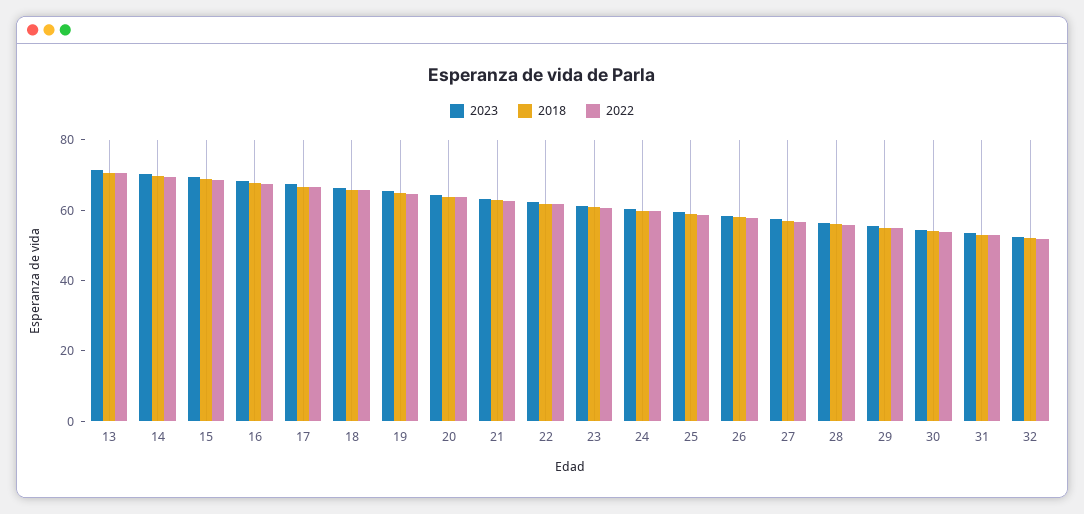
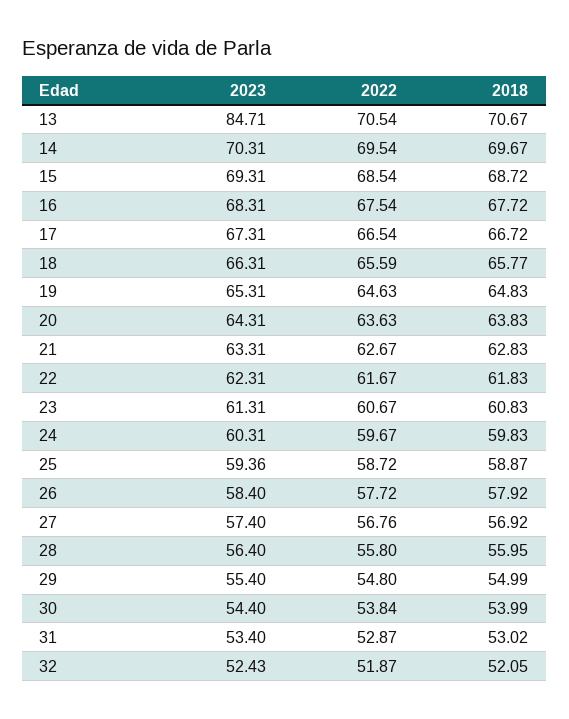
  {
    "2023": {
-     "13": 70,
+     "13": 84.71,
      "14": 70.31,
      "15": 69.31,
      "16": 68.31,
      "17": 67.31,
      "18": 66.31,
      "19": 65.31,
      "20": 64.31,
      "21": 63.31,
      "22": 62.31,
      "23": 61.31,
      "24": 60.31,
      "25": 59.36,
      "26": 58.4,
      "27": 57.4,
      "28": 56.4,
      "29": 55.4,
      "30": 54.4,
      "31": 53.4,
      "32": 52.43
    },
    "2018": {
      "13": 70.67,
      "14": 69.67,
      "15": 68.72,
      "16": 67.72,
      "17": 66.72,
      "18": 65.77,
      "19": 64.83,
      "20": 63.83,
      "21": 62.83,
      "22": 61.83,
      "23": 60.83,
      "24": 59.83,
      "25": 58.87,
      "26": 57.92,
      "27": 56.92,
      "28": 55.95,
      "29": 54.99,
      "30": 53.99,
      "31": 53.02,
      "32": 52.05
    },
    "2022": {
      "13": 70.54,
      "14": 69.54,
      "15": 68.54,
      "16": 67.54,
      "17": 66.54,
      "18": 65.59,
      "19": 64.63,
      "20": 63.63,
      "21": 62.67,
      "22": 61.67,
      "23": 60.67,
      "24": 59.67,
      "25": 58.72,
      "26": 57.72,
      "27": 56.76,
      "28": 55.8,
      "29": 54.8,
      "30": 53.84,
      "31": 52.87,
      "32": 51.87
    }
  }

